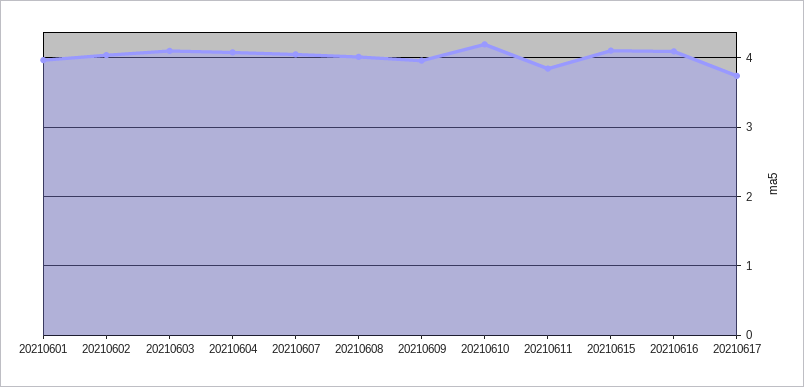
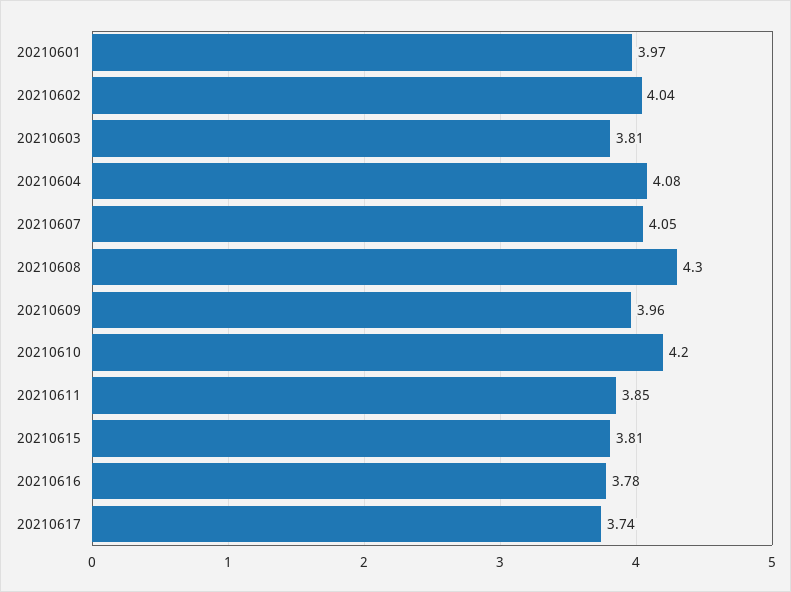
  {
    "20210601": 3.97,
    "20210602": 4.04,
-   "20210603": 4.1,
+   "20210603": 3.81,
    "20210604": 4.08,
    "20210607": 4.05,
-   "20210608": 4,
+   "20210608": 4.3,
    "20210609": 3.96,
    "20210610": 4.2,
    "20210611": 3.85,
-   "20210615": 4.1,
+   "20210615": 3.81,
-   "20210616": 4.1,
+   "20210616": 3.78,
    "20210617": 3.74
  }

